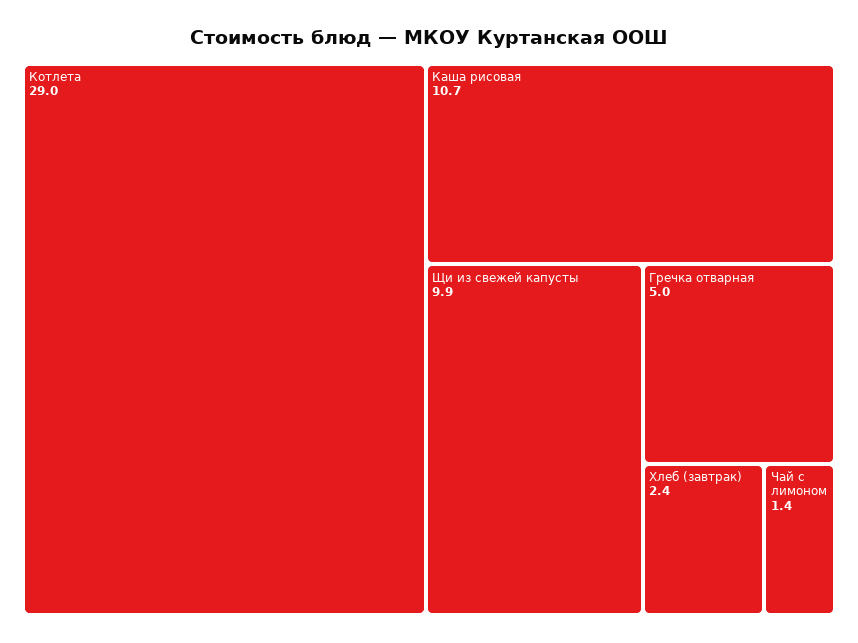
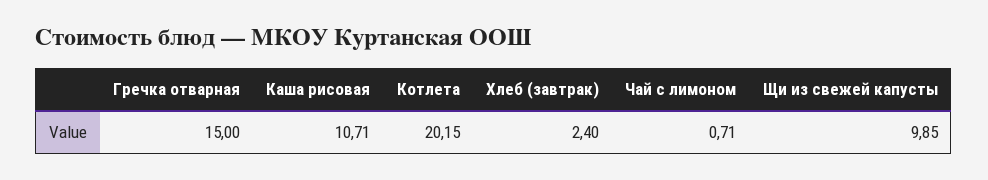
  {
-   "Котлета": 29,
+   "Котлета": 20.15,
    "Каша рисовая": 10.71,
    "Щи из свежей капусты": 9.85,
-   "Гречка отварная": 5,
+   "Гречка отварная": 15,
    "Хлеб (завтрак)": 2.4,
-   "Чай с лимоном": 1.4
+   "Чай с лимоном": 0.71
  }

